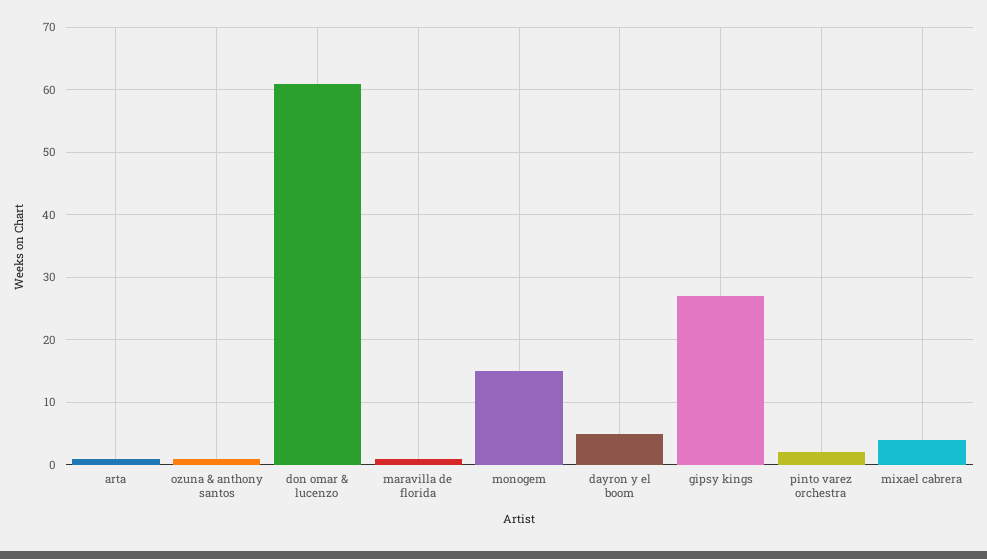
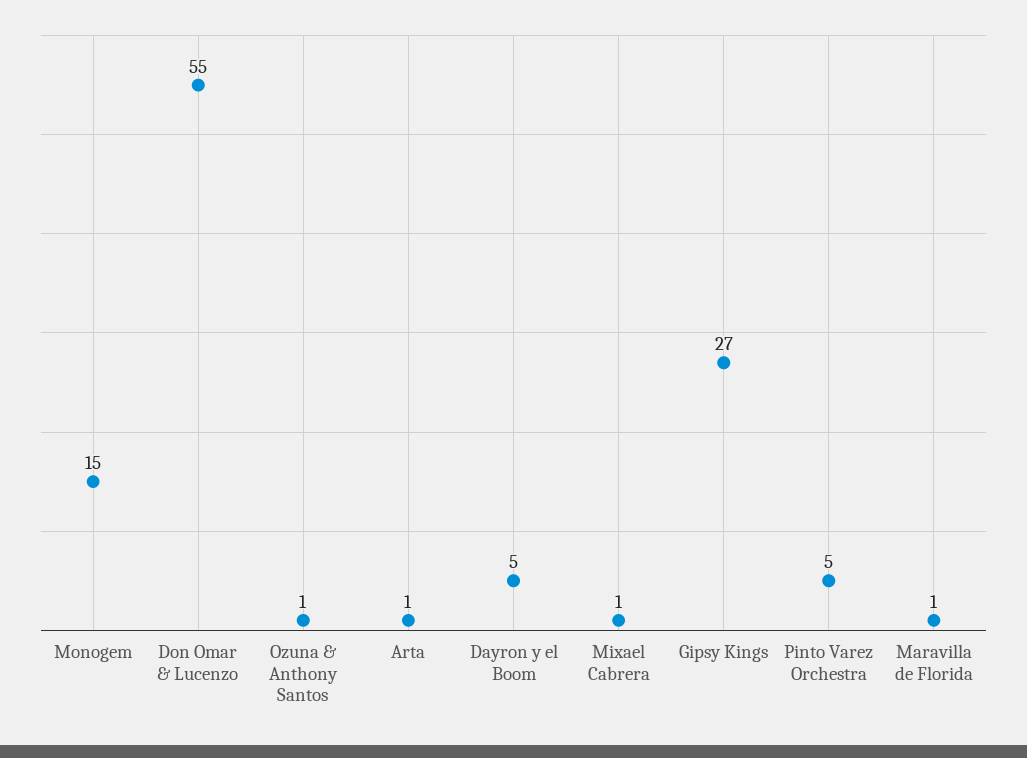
  {
    "arta": 1,
    "ozuna & anthony santos": 1,
-   "don omar & lucenzo": 61,
+   "don omar & lucenzo": 55,
    "maravilla de florida": 1,
    "monogem": 15,
    "dayron y el boom": 5,
    "gipsy kings": 27,
-   "pinto varez orchestra": 2,
+   "pinto varez orchestra": 5,
-   "mixael cabrera": 4
+   "mixael cabrera": 1
  }

